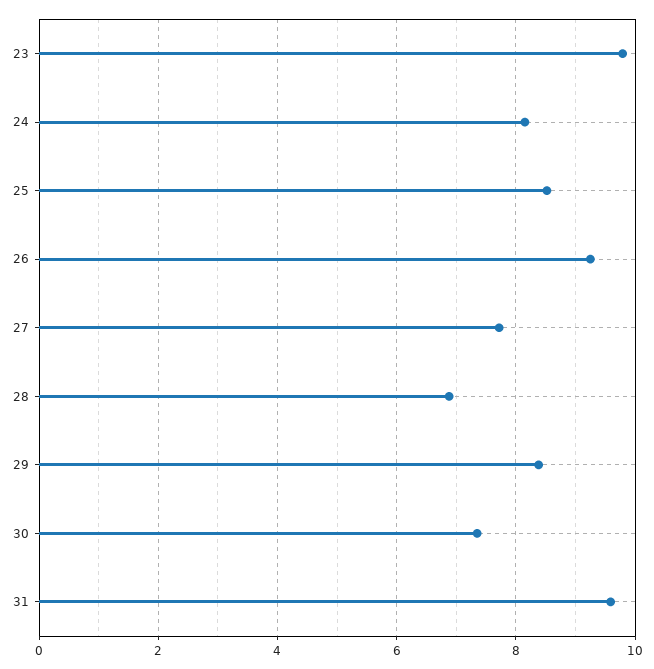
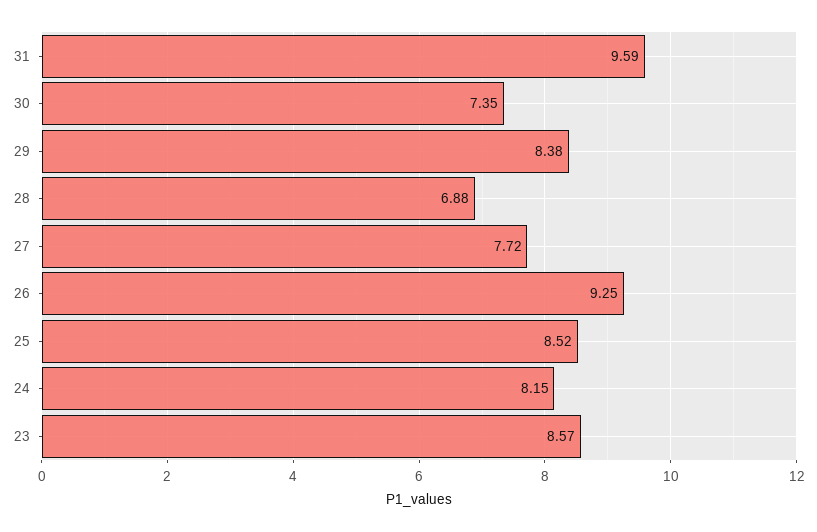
  {
-   "23": 9.8,
+   "23": 8.57,
    "24": 8.15,
    "25": 8.52,
    "26": 9.25,
    "27": 7.72,
    "28": 6.88,
    "29": 8.38,
    "30": 7.35,
    "31": 9.59
  }

